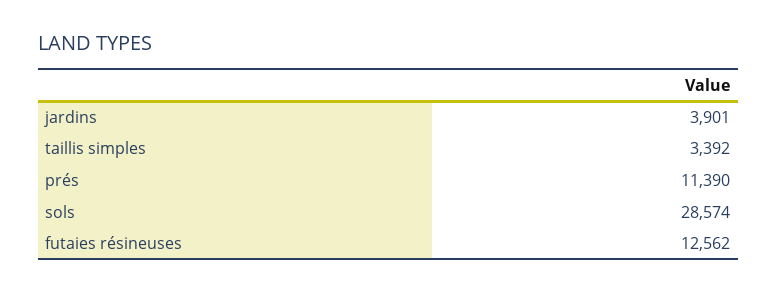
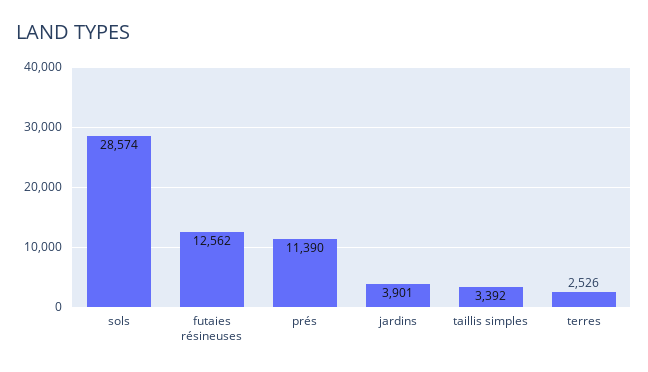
  {
    "jardins": 3901,
    "taillis simples": 3392,
    "prés": 11390,
    "sols": 28574,
-   "futaies résineuses": 12562
+   "futaies résineuses": 12562,
+   "terres": 2526
  }

